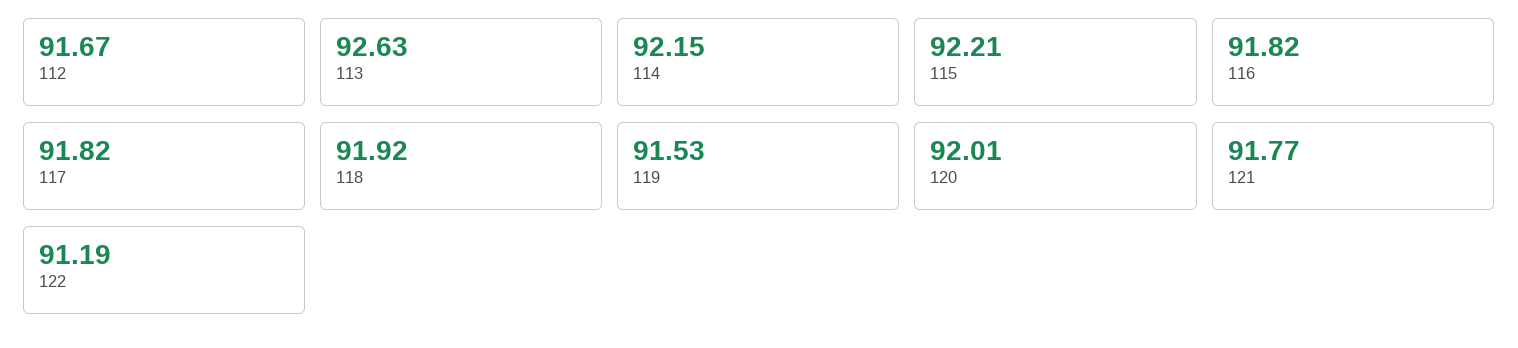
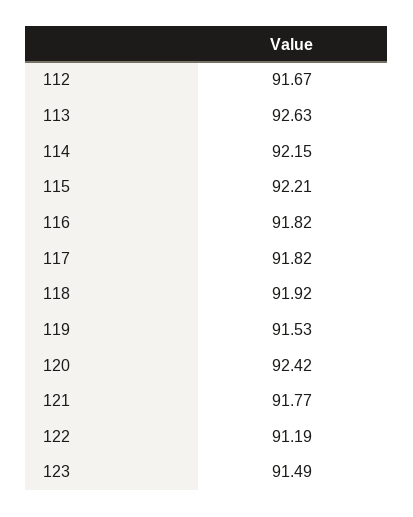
  {
    "112": 91.67,
    "113": 92.63,
    "114": 92.15,
    "115": 92.21,
    "116": 91.82,
    "117": 91.82,
    "118": 91.92,
    "119": 91.53,
-   "120": 92.01,
+   "120": 92.42,
    "121": 91.77,
-   "122": 91.19
+   "122": 91.19,
+   "123": 91.49
  }

